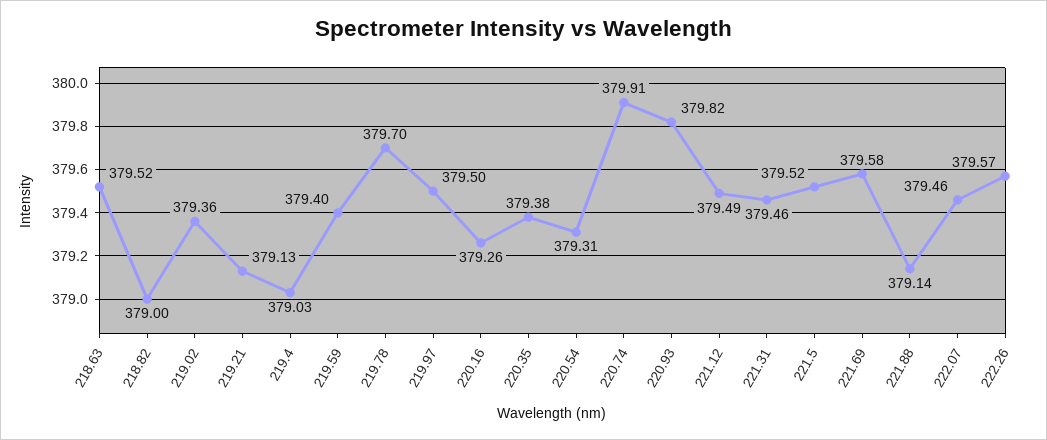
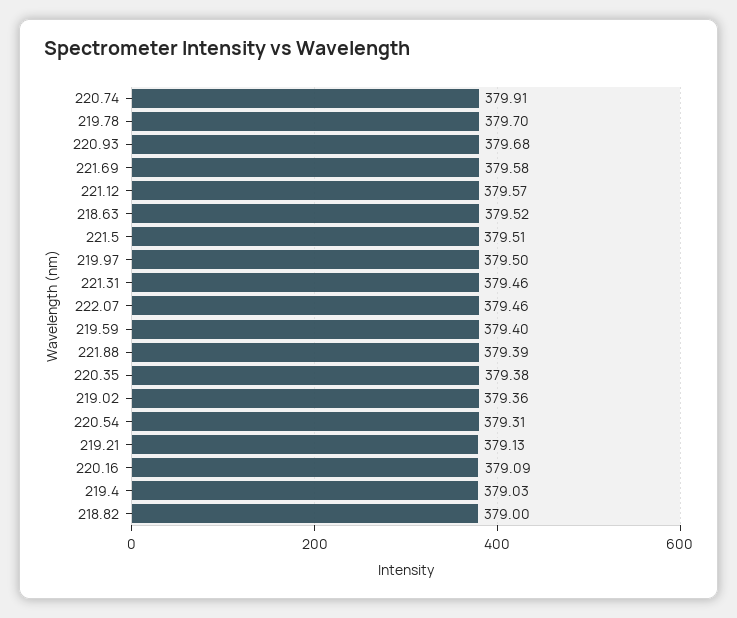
  {
    "218.63": 379.52,
    "218.82": 379,
    "219.02": 379.36,
    "219.21": 379.13,
    "219.4": 379.03,
    "219.59": 379.4,
    "219.78": 379.7,
    "219.97": 379.5,
-   "220.16": 379.26,
+   "220.16": 379.09,
    "220.35": 379.38,
    "220.54": 379.31,
    "220.74": 379.91,
-   "220.93": 379.82,
+   "220.93": 379.68,
-   "221.12": 379.49,
+   "221.12": 379.57,
    "221.31": 379.46,
-   "221.5": 379.52,
+   "221.5": 379.51,
    "221.69": 379.58,
-   "221.88": 379.14,
+   "221.88": 379.39,
-   "222.07": 379.46,
+   "222.07": 379.46
-   "222.26": 379.57
  }

